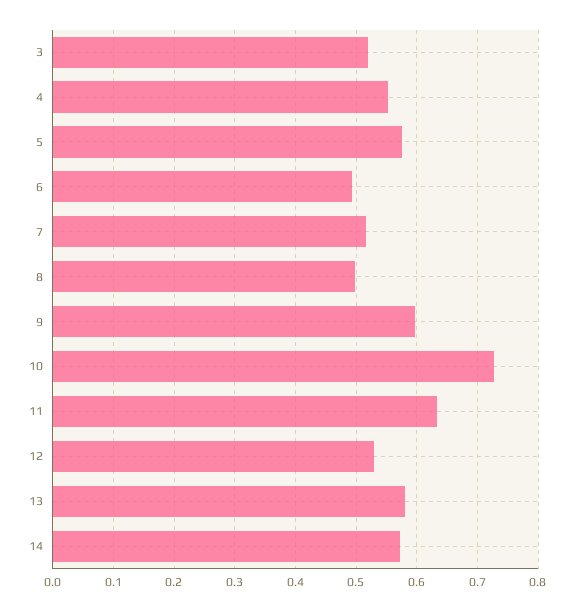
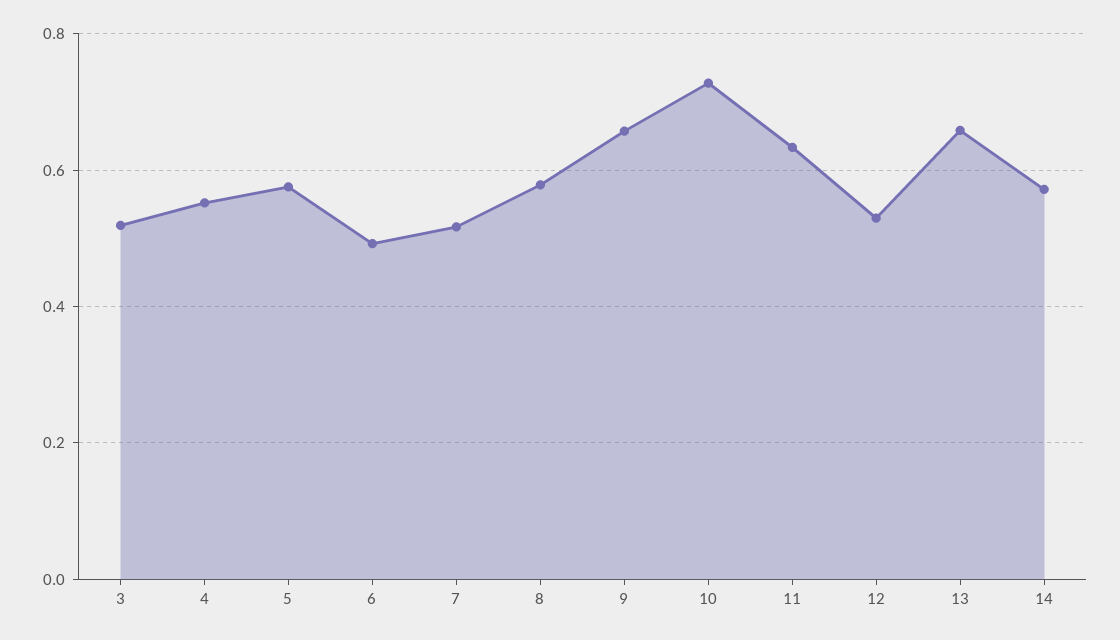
  {
    "3": 0.52,
    "4": 0.55,
    "5": 0.58,
    "6": 0.49,
    "7": 0.52,
-   "8": 0.5,
+   "8": 0.58,
-   "9": 0.6,
+   "9": 0.66,
    "10": 0.73,
    "11": 0.63,
    "12": 0.53,
-   "13": 0.58,
+   "13": 0.66,
    "14": 0.57
  }

